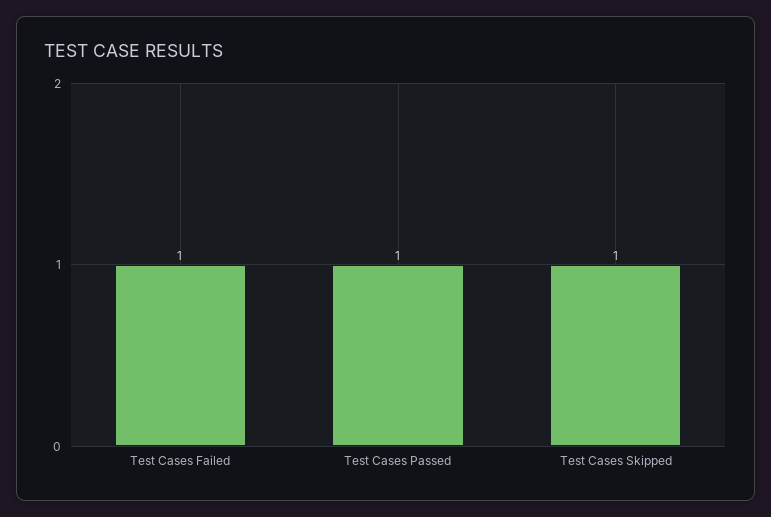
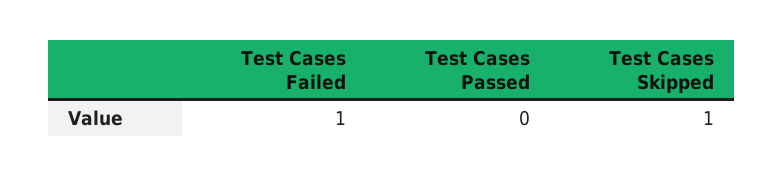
  {
    "Test Cases Failed": 1,
-   "Test Cases Passed": 1,
+   "Test Cases Passed": 0,
    "Test Cases Skipped": 1
  }

